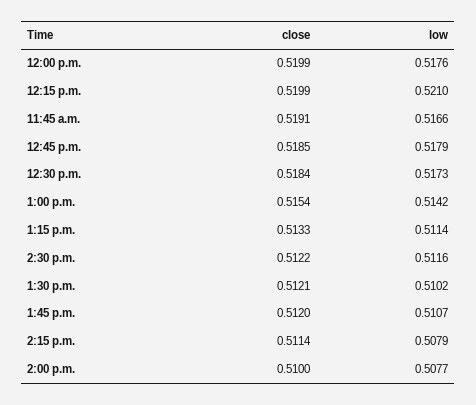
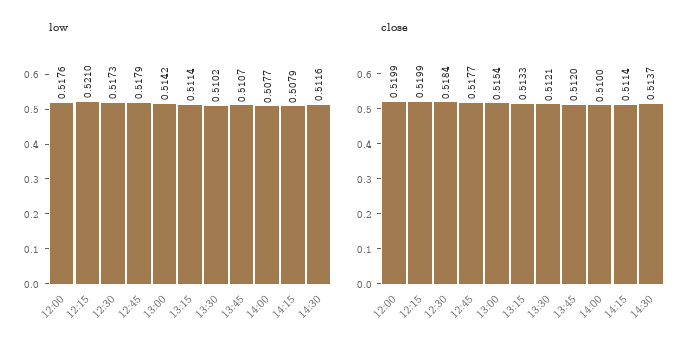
  {
    "close": {
      "12:00 p.m.": 0.5199,
      "12:15 p.m.": 0.5199,
-     "11:45 a.m.": 0.5191,
-     "12:45 p.m.": 0.5185,
+     "12:45 p.m.": 0.5177,
      "12:30 p.m.": 0.5184,
      "1:00 p.m.": 0.5154,
      "1:15 p.m.": 0.5133,
-     "2:30 p.m.": 0.5122,
+     "2:30 p.m.": 0.5137,
      "1:30 p.m.": 0.5121,
      "1:45 p.m.": 0.512,
      "2:15 p.m.": 0.5114,
      "2:00 p.m.": 0.51
    },
    "low": {
      "12:00 p.m.": 0.5176,
      "12:15 p.m.": 0.521,
-     "11:45 a.m.": 0.5166,
      "12:45 p.m.": 0.5179,
      "12:30 p.m.": 0.5173,
      "1:00 p.m.": 0.5142,
      "1:15 p.m.": 0.5114,
      "2:30 p.m.": 0.5116,
      "1:30 p.m.": 0.5102,
      "1:45 p.m.": 0.5107,
      "2:15 p.m.": 0.5079,
      "2:00 p.m.": 0.5077
    }
  }

